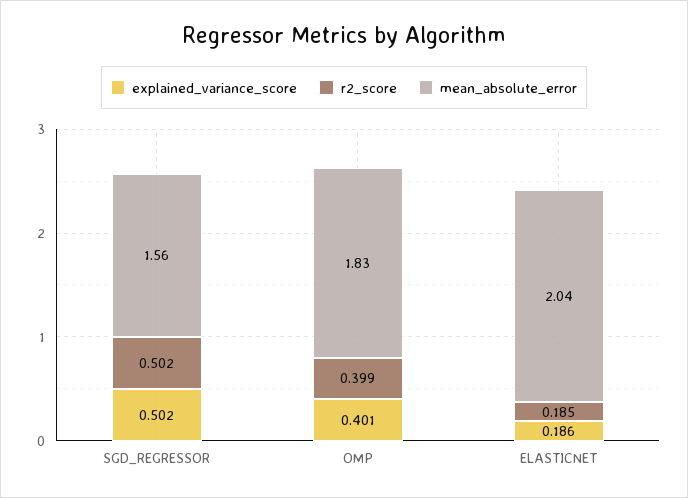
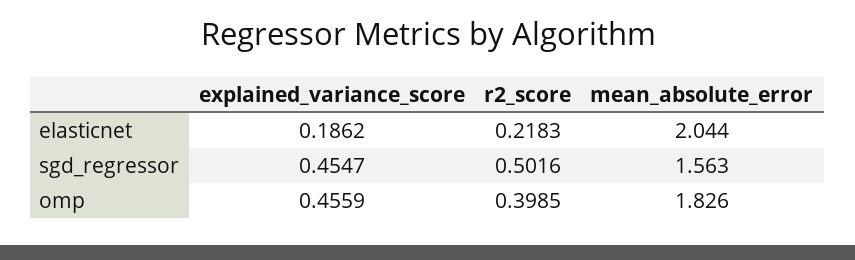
  {
    "explained_variance_score": {
-     "SGD_REGRESSOR": 0.502,
+     "SGD_REGRESSOR": 0.4547,
-     "OMP": 0.401,
+     "OMP": 0.4559,
      "ELASTICNET": 0.1862
    },
    "r2_score": {
      "SGD_REGRESSOR": 0.5016,
      "OMP": 0.3985,
-     "ELASTICNET": 0.185
+     "ELASTICNET": 0.2183
    },
    "mean_absolute_error": {
      "SGD_REGRESSOR": 1.563,
      "OMP": 1.826,
      "ELASTICNET": 2.044
    }
  }

